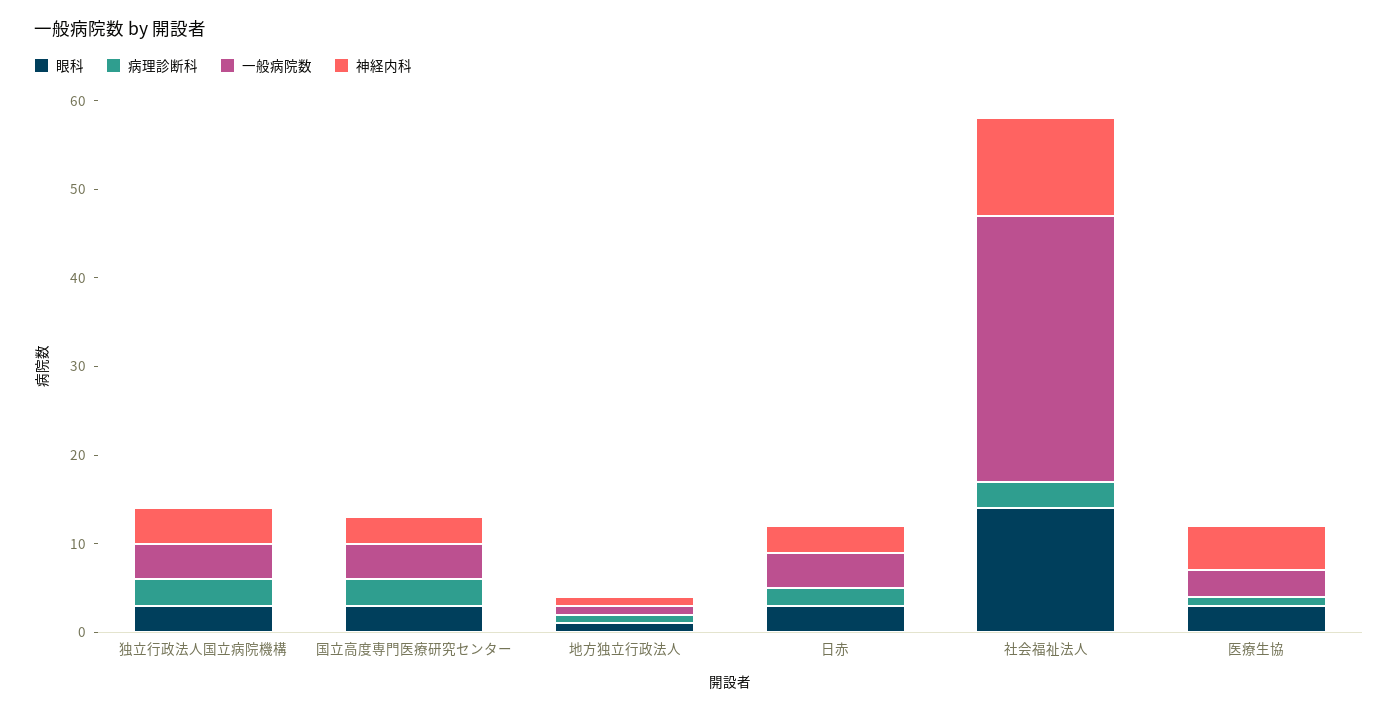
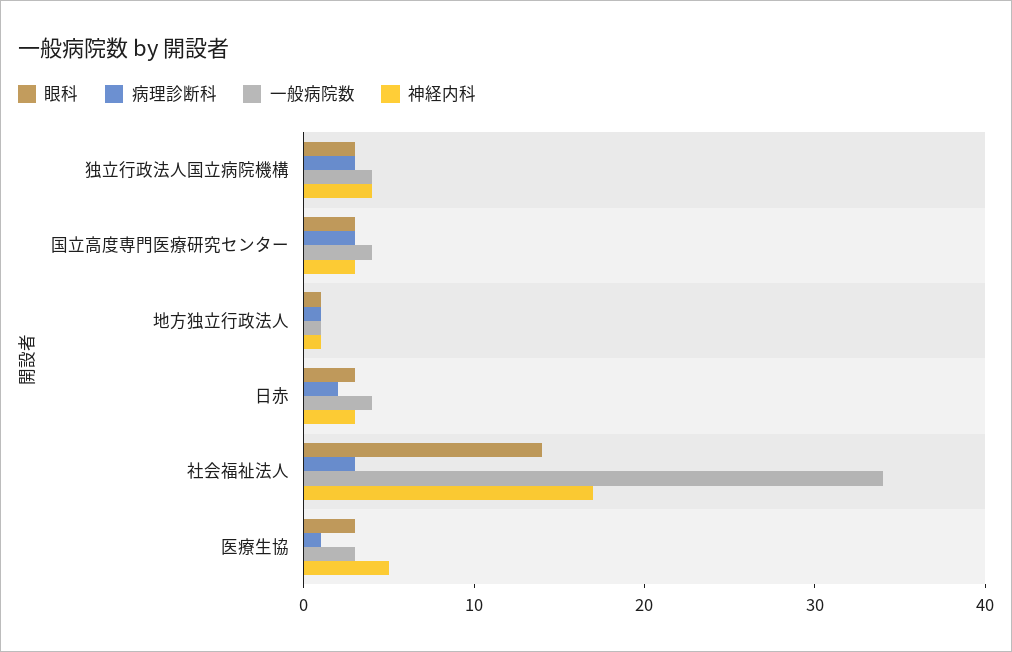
  {
    "眼科": {
      "独立行政法人国立病院機構": 3,
      "国立高度専門医療研究センター": 3,
      "地方独立行政法人": 1,
      "日赤": 3,
      "社会福祉法人": 14,
      "医療生協": 3
    },
    "病理診断科": {
      "独立行政法人国立病院機構": 3,
      "国立高度専門医療研究センター": 3,
      "地方独立行政法人": 1,
      "日赤": 2,
      "社会福祉法人": 3,
      "医療生協": 1
    },
    "一般病院数": {
      "独立行政法人国立病院機構": 4,
      "国立高度専門医療研究センター": 4,
      "地方独立行政法人": 1,
      "日赤": 4,
-     "社会福祉法人": 30,
+     "社会福祉法人": 34,
      "医療生協": 3
    },
    "神経内科": {
      "独立行政法人国立病院機構": 4,
      "国立高度専門医療研究センター": 3,
      "地方独立行政法人": 1,
      "日赤": 3,
-     "社会福祉法人": 11,
+     "社会福祉法人": 17,
      "医療生協": 5
    }
  }

